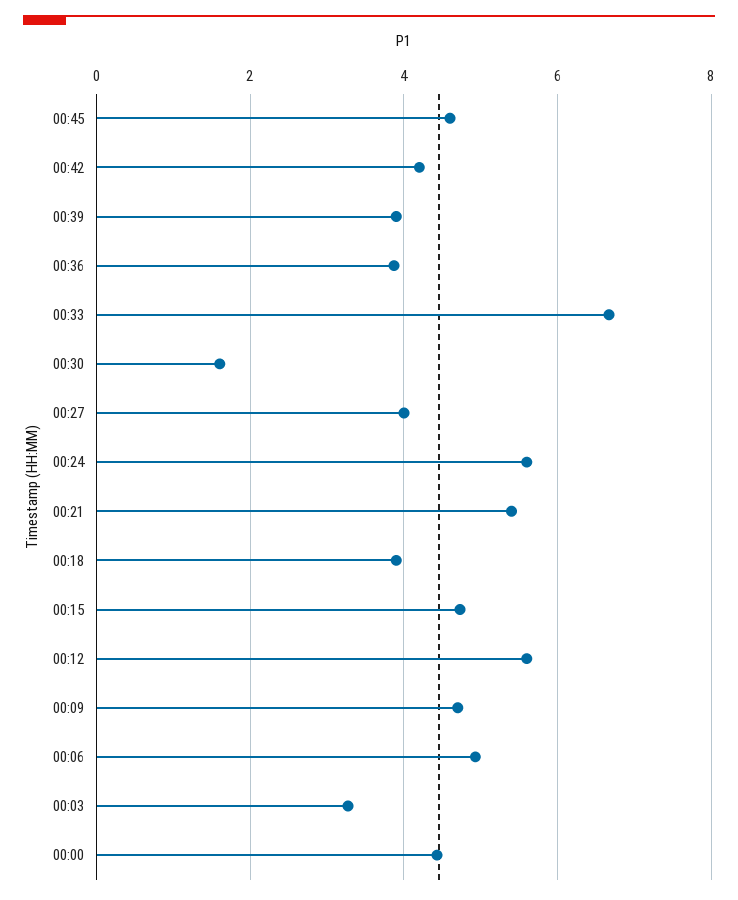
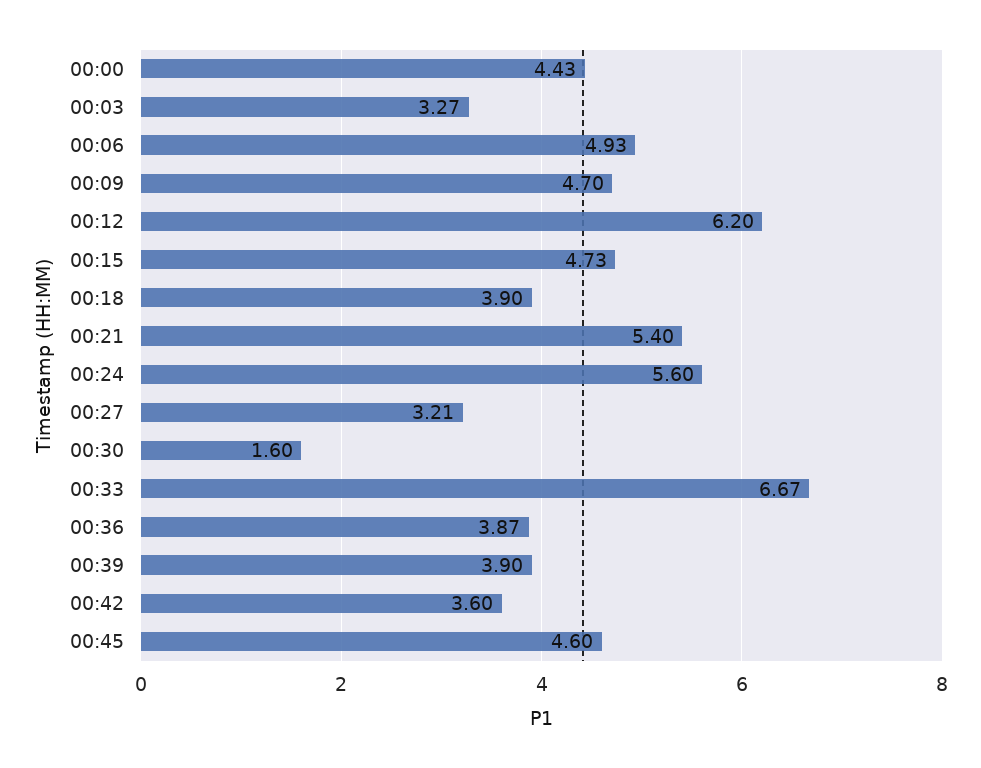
  {
    "00:45": 4.6,
-   "00:42": 4.2,
+   "00:42": 3.6,
    "00:39": 3.9,
    "00:36": 3.87,
    "00:33": 6.67,
    "00:30": 1.6,
-   "00:27": 4,
+   "00:27": 3.21,
    "00:24": 5.6,
    "00:21": 5.4,
    "00:18": 3.9,
    "00:15": 4.73,
-   "00:12": 5.6,
+   "00:12": 6.2,
    "00:09": 4.7,
    "00:06": 4.93,
    "00:03": 3.27,
    "00:00": 4.43
  }

